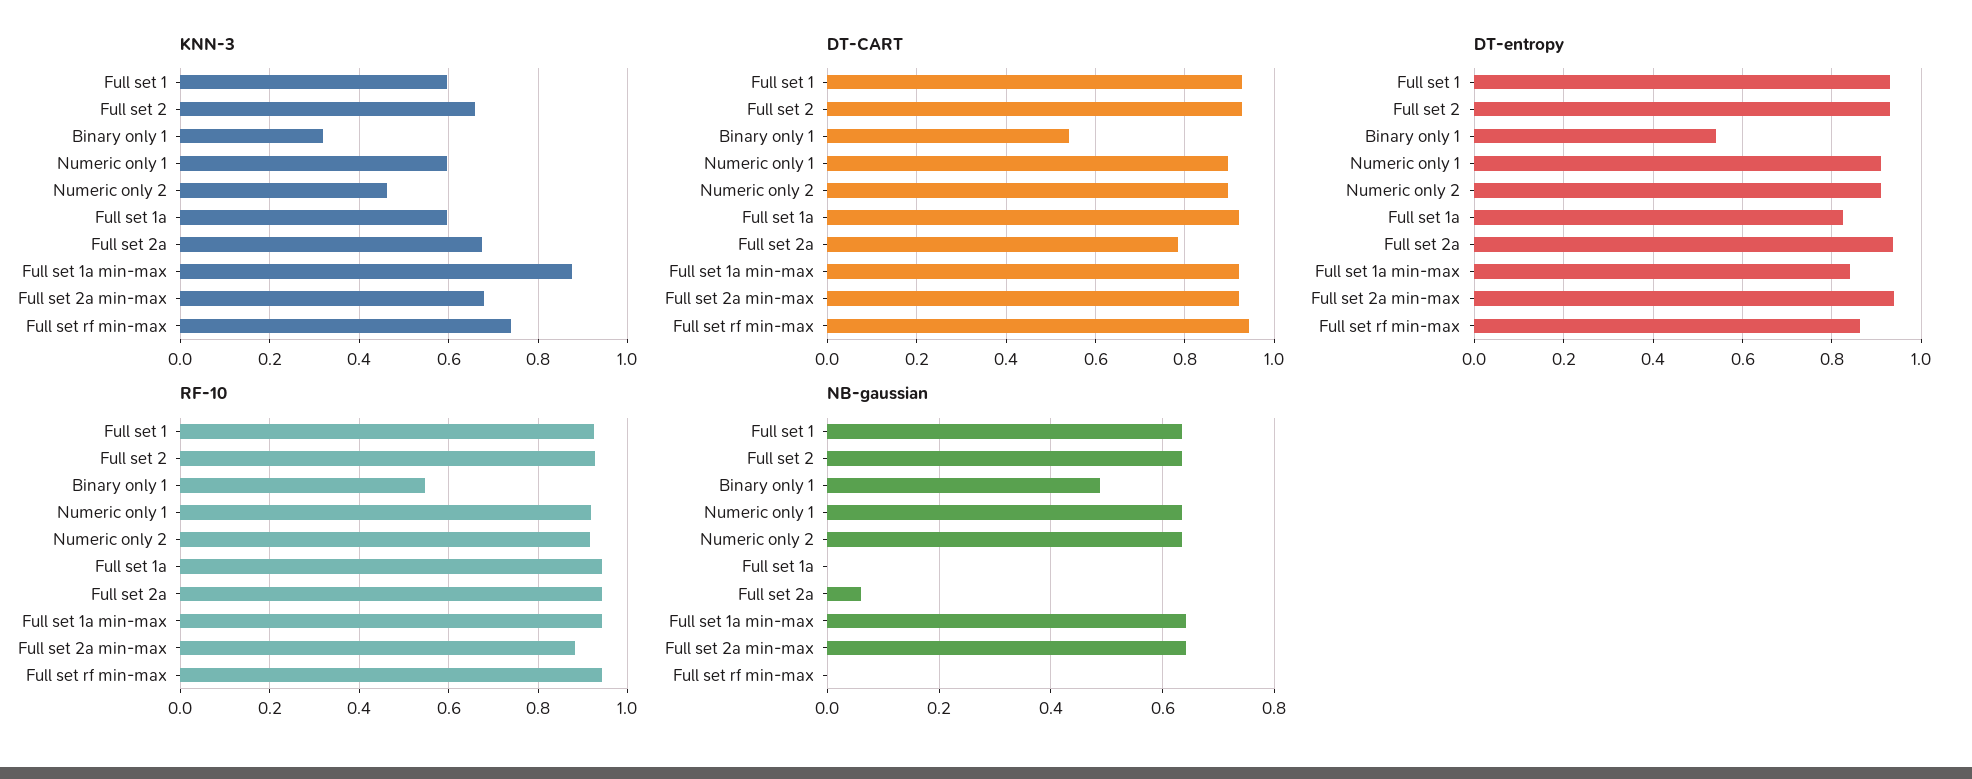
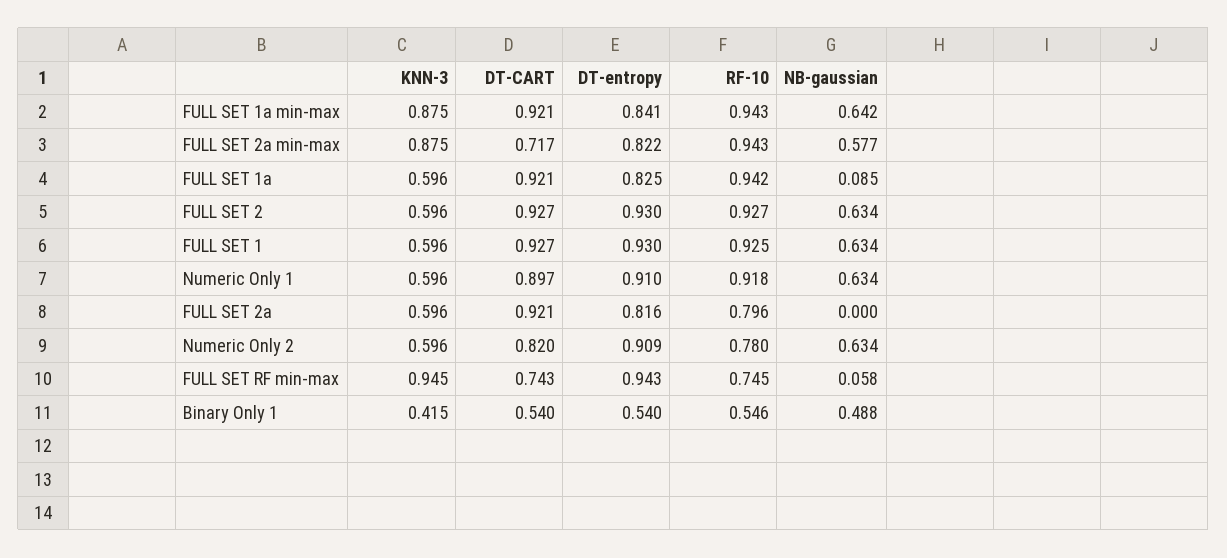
  {
    "KNN-3": {
      "Full set 1": 0.596,
-     "Full set 2": 0.66,
+     "Full set 2": 0.596,
-     "Binary only 1": 0.32,
+     "Binary only 1": 0.415,
      "Numeric only 1": 0.596,
-     "Numeric only 2": 0.46,
+     "Numeric only 2": 0.596,
      "Full set 1a": 0.596,
-     "Full set 2a": 0.68,
+     "Full set 2a": 0.596,
      "Full set 1a min-max": 0.875,
-     "Full set 2a min-max": 0.68,
+     "Full set 2a min-max": 0.875,
-     "Full set rf min-max": 0.74
+     "Full set rf min-max": 0.945
    },
    "DT-CART": {
      "Full set 1": 0.927,
      "Full set 2": 0.927,
      "Binary only 1": 0.54,
      "Numeric only 1": 0.897,
-     "Numeric only 2": 0.9,
+     "Numeric only 2": 0.82,
      "Full set 1a": 0.921,
-     "Full set 2a": 0.78,
+     "Full set 2a": 0.921,
      "Full set 1a min-max": 0.921,
-     "Full set 2a min-max": 0.92,
+     "Full set 2a min-max": 0.717,
-     "Full set rf min-max": 0.94
+     "Full set rf min-max": 0.743
    },
    "DT-entropy": {
      "Full set 1": 0.93,
      "Full set 2": 0.93,
      "Binary only 1": 0.54,
      "Numeric only 1": 0.91,
      "Numeric only 2": 0.909,
      "Full set 1a": 0.825,
-     "Full set 2a": 0.94,
+     "Full set 2a": 0.816,
      "Full set 1a min-max": 0.841,
-     "Full set 2a min-max": 0.94,
+     "Full set 2a min-max": 0.822,
-     "Full set rf min-max": 0.86
+     "Full set rf min-max": 0.943
    },
    "RF-10": {
      "Full set 1": 0.925,
      "Full set 2": 0.927,
      "Binary only 1": 0.546,
      "Numeric only 1": 0.918,
-     "Numeric only 2": 0.92,
+     "Numeric only 2": 0.78,
      "Full set 1a": 0.942,
-     "Full set 2a": 0.94,
+     "Full set 2a": 0.796,
      "Full set 1a min-max": 0.943,
-     "Full set 2a min-max": 0.88,
+     "Full set 2a min-max": 0.943,
-     "Full set rf min-max": 0.94
+     "Full set rf min-max": 0.745
    },
    "NB-gaussian": {
      "Full set 1": 0.634,
      "Full set 2": 0.634,
      "Binary only 1": 0.488,
      "Numeric only 1": 0.634,
      "Numeric only 2": 0.634,
-     "Full set 1a": 0,
+     "Full set 1a": 0.085,
-     "Full set 2a": 0.06,
+     "Full set 2a": 0,
      "Full set 1a min-max": 0.642,
-     "Full set 2a min-max": 0.64,
+     "Full set 2a min-max": 0.577,
-     "Full set rf min-max": 0
+     "Full set rf min-max": 0.058
    }
  }

